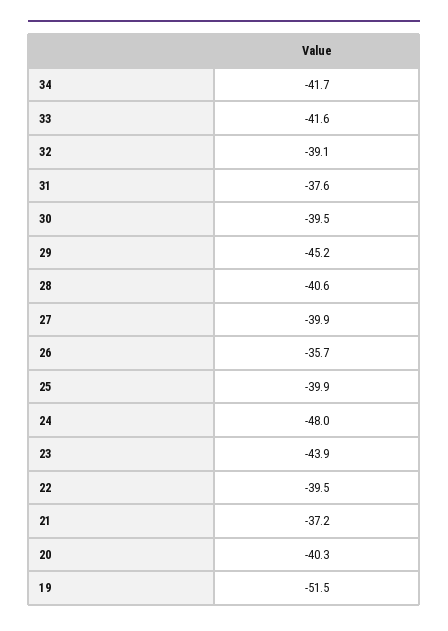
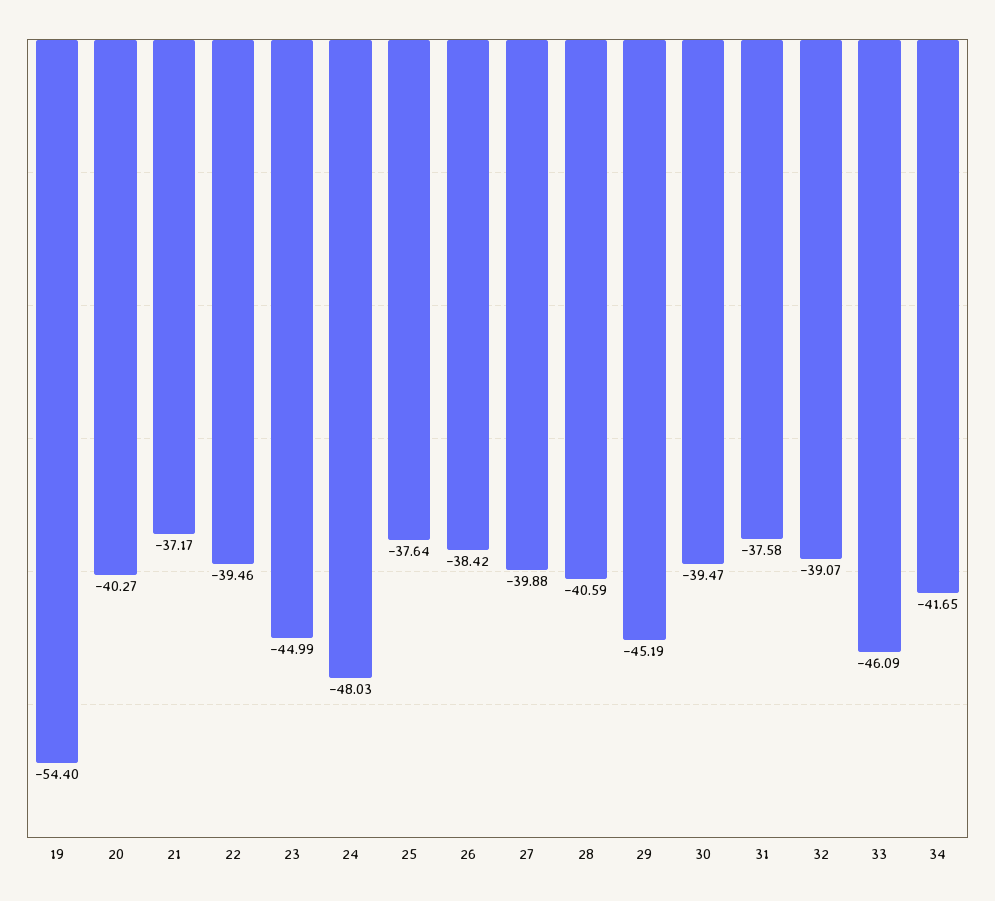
  {
    "34": -41.65,
-   "33": -41.6,
+   "33": -46.09,
    "32": -39.07,
    "31": -37.58,
    "30": -39.47,
    "29": -45.19,
    "28": -40.59,
    "27": -39.88,
-   "26": -35.7,
+   "26": -38.42,
-   "25": -39.9,
+   "25": -37.64,
    "24": -48.03,
-   "23": -43.9,
+   "23": -44.99,
    "22": -39.46,
    "21": -37.17,
    "20": -40.27,
-   "19": -51.5
+   "19": -54.4
  }

